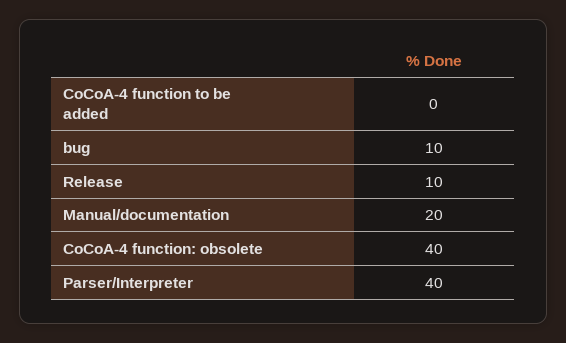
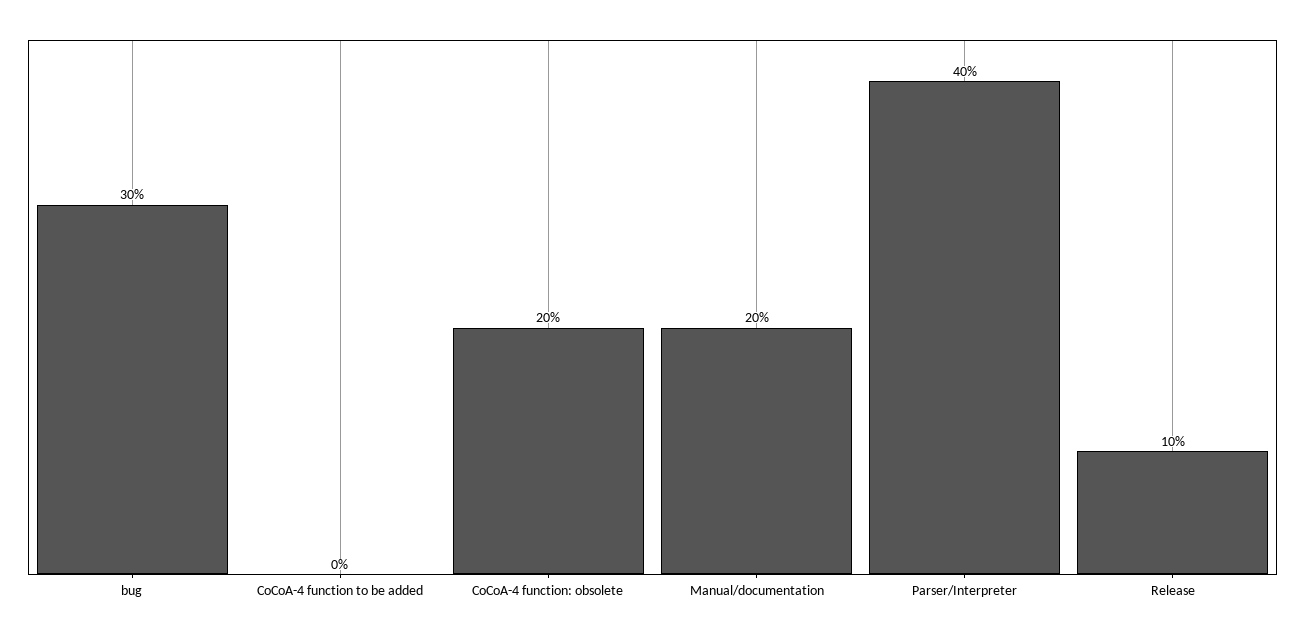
  {
    "CoCoA-4 function to be added": 0,
-   "bug": 10,
+   "bug": 30,
    "Release": 10,
    "Manual/documentation": 20,
-   "CoCoA-4 function: obsolete": 40,
+   "CoCoA-4 function: obsolete": 20,
    "Parser/Interpreter": 40
  }

